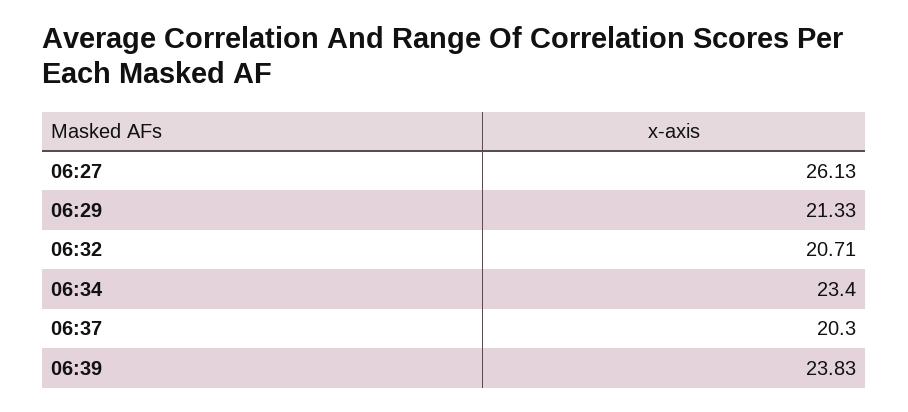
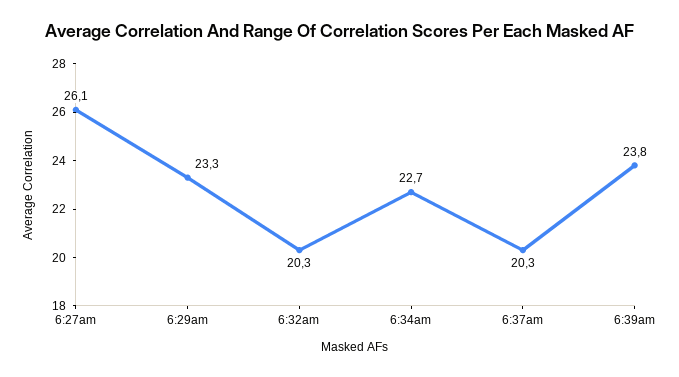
  {
    "06:27": 26.13,
-   "06:29": 21.33,
+   "06:29": 23.3,
-   "06:32": 20.71,
+   "06:32": 20.3,
-   "06:34": 23.4,
+   "06:34": 22.7,
    "06:37": 20.3,
    "06:39": 23.83
  }

